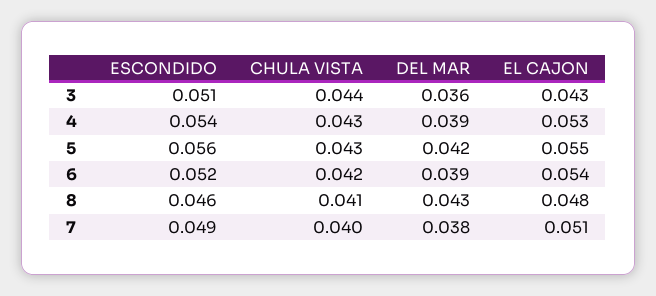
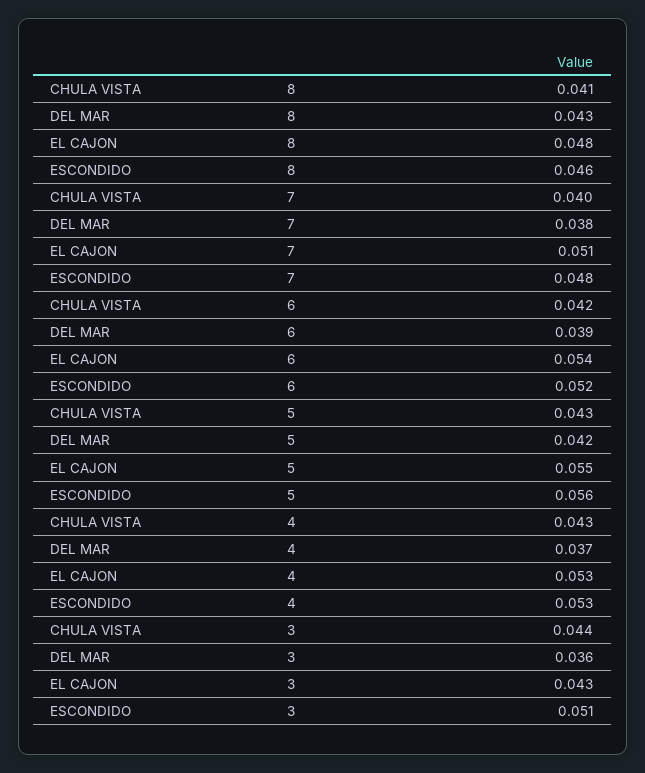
  {
    "ESCONDIDO": {
      "3": 0.051,
-     "4": 0.054,
+     "4": 0.053,
      "5": 0.056,
      "6": 0.052,
      "8": 0.046,
-     "7": 0.049
+     "7": 0.048
    },
    "CHULA VISTA": {
      "3": 0.044,
      "4": 0.043,
      "5": 0.043,
      "6": 0.042,
      "8": 0.041,
      "7": 0.04
    },
    "DEL MAR": {
      "3": 0.036,
-     "4": 0.039,
+     "4": 0.037,
      "5": 0.042,
      "6": 0.039,
      "8": 0.043,
      "7": 0.038
    },
    "EL CAJON": {
      "3": 0.043,
      "4": 0.053,
      "5": 0.055,
      "6": 0.054,
      "8": 0.048,
      "7": 0.051
    }
  }

